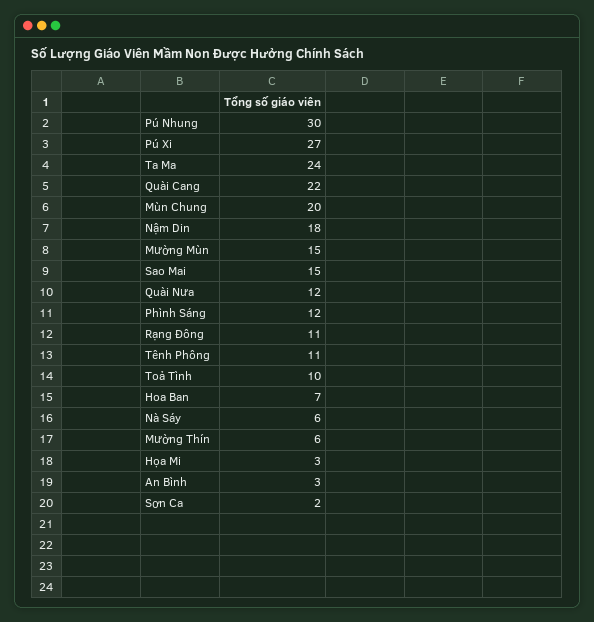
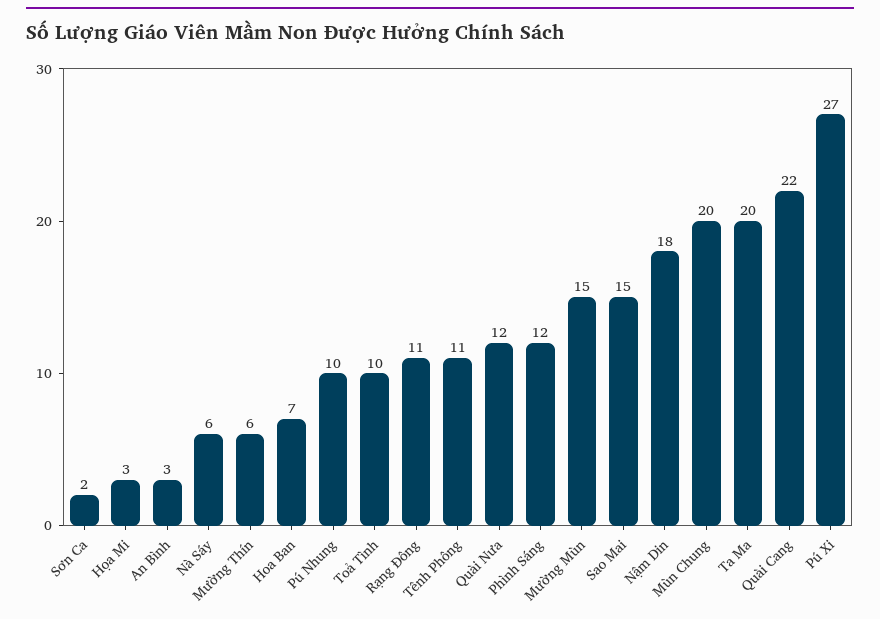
  {
-   "Pú Nhung": 30,
+   "Pú Nhung": 10,
    "Pú Xi": 27,
-   "Ta Ma": 24,
+   "Ta Ma": 20,
    "Quài Cang": 22,
    "Mùn Chung": 20,
    "Nậm Din": 18,
    "Mường Mùn": 15,
    "Sao Mai": 15,
    "Quài Nưa": 12,
    "Phình Sáng": 12,
    "Rạng Đông": 11,
    "Tênh Phông": 11,
    "Toả Tình": 10,
    "Hoa Ban": 7,
    "Nà Sáy": 6,
    "Mường Thín": 6,
    "Họa Mi": 3,
    "An Bình": 3,
    "Sơn Ca": 2
  }

